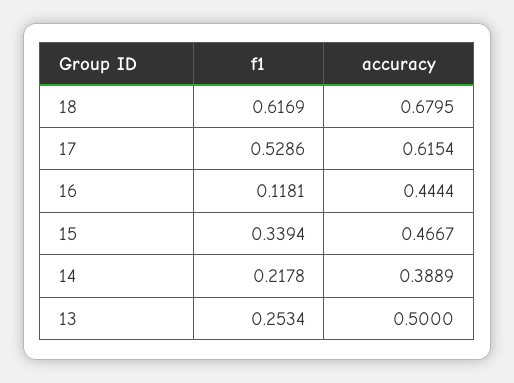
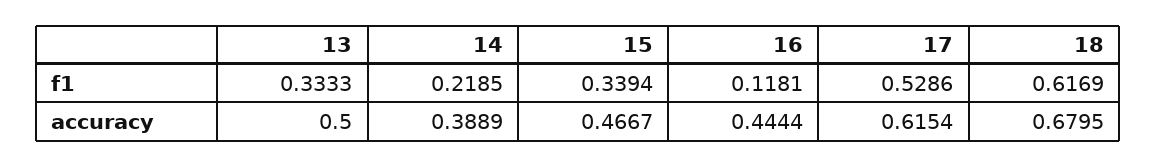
  {
    "f1": {
      "18": 0.6169,
      "17": 0.5286,
      "16": 0.1181,
      "15": 0.3394,
-     "14": 0.2178,
+     "14": 0.2185,
-     "13": 0.2534
+     "13": 0.3333
    },
    "accuracy": {
      "18": 0.6795,
      "17": 0.6154,
      "16": 0.4444,
      "15": 0.4667,
      "14": 0.3889,
      "13": 0.5
    }
  }

